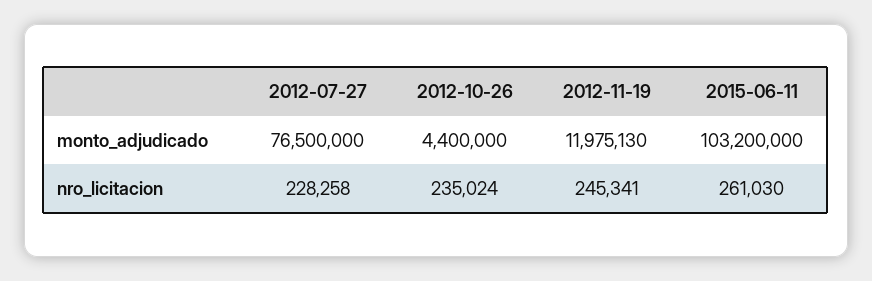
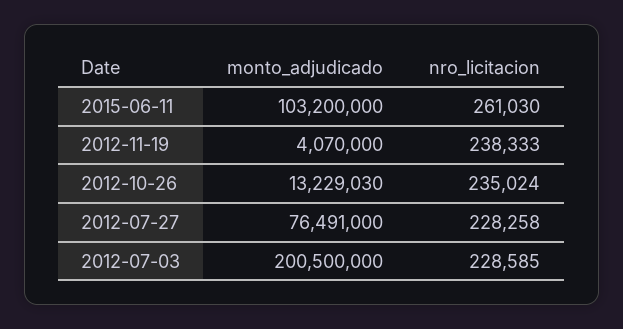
  {
    "2012-07-27": {
-     "monto_adjudicado": 76500000,
+     "monto_adjudicado": 76491000,
      "nro_licitacion": 228258
    },
    "2012-10-26": {
-     "monto_adjudicado": 4400000,
+     "monto_adjudicado": 13229030,
      "nro_licitacion": 235024
    },
    "2012-11-19": {
-     "monto_adjudicado": 11975130,
+     "monto_adjudicado": 4070000,
-     "nro_licitacion": 245341
+     "nro_licitacion": 238333
    },
    "2015-06-11": {
      "monto_adjudicado": 103200000,
      "nro_licitacion": 261030
-   }
+   },
+   "2012-07-03": {
+     "monto_adjudicado": 200500000,
+     "nro_licitacion": 228585
+   }
  }

